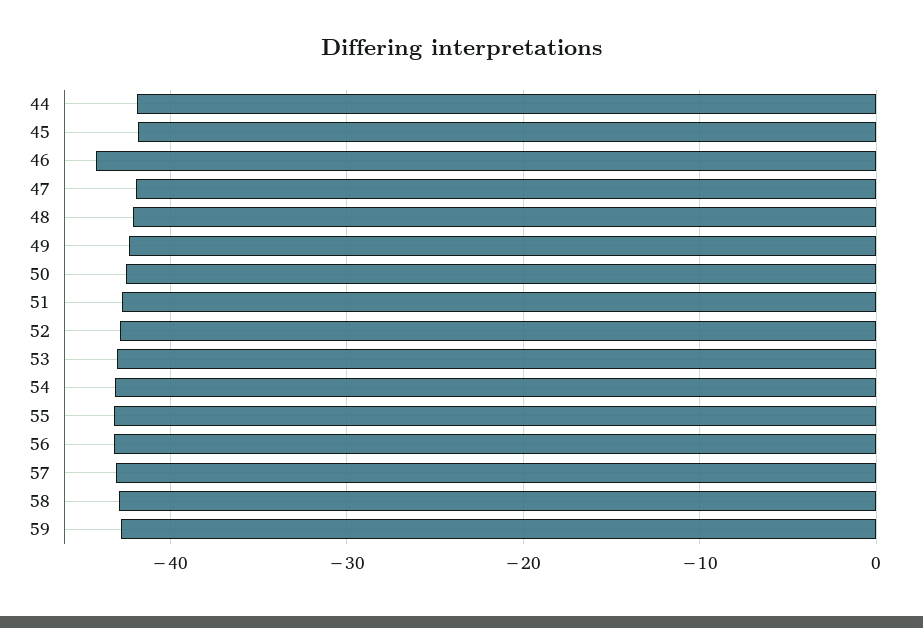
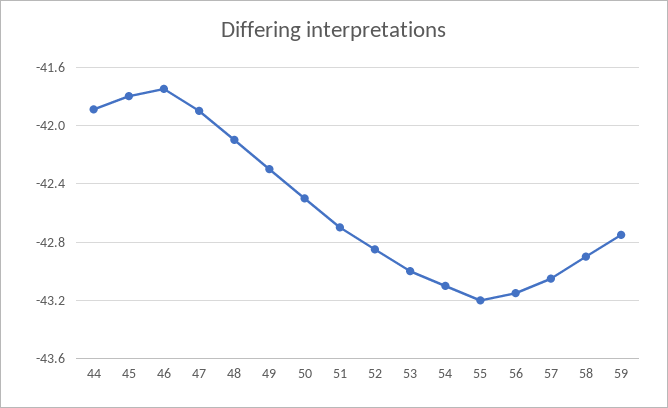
  {
    "44": -41.9,
    "45": -41.8,
-   "46": -44,
+   "46": -41.75,
    "47": -41.9,
    "48": -42.1,
    "49": -42.3,
    "50": -42.5,
    "51": -42.7,
    "52": -42.85,
    "53": -43,
    "54": -43.1,
    "55": -43.2,
    "56": -43.15,
    "57": -43.05,
    "58": -42.9,
    "59": -42.75
  }

